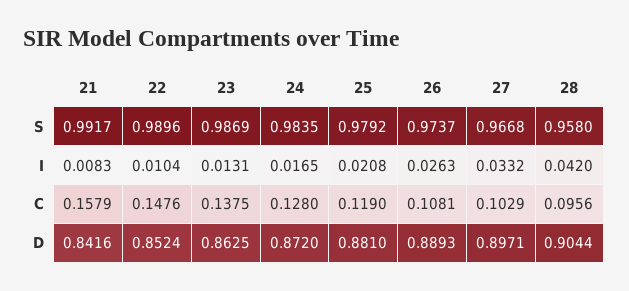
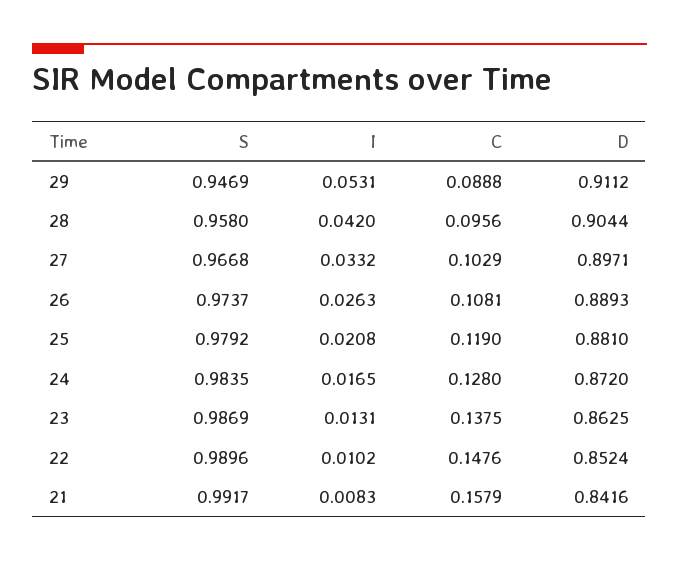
  {
    "21": {
      "S": 0.9917,
      "I": 0.0083,
      "C": 0.1579,
      "D": 0.8416
    },
    "22": {
      "S": 0.9896,
-     "I": 0.0104,
+     "I": 0.0102,
      "C": 0.1476,
      "D": 0.8524
    },
    "23": {
      "S": 0.9869,
      "I": 0.0131,
      "C": 0.1375,
      "D": 0.8625
    },
    "24": {
      "S": 0.9835,
      "I": 0.0165,
      "C": 0.128,
      "D": 0.872
    },
    "25": {
      "S": 0.9792,
      "I": 0.0208,
      "C": 0.119,
      "D": 0.881
    },
    "26": {
      "S": 0.9737,
      "I": 0.0263,
      "C": 0.1081,
      "D": 0.8893
    },
    "27": {
      "S": 0.9668,
      "I": 0.0332,
      "C": 0.1029,
      "D": 0.8971
    },
    "28": {
      "S": 0.958,
      "I": 0.042,
      "C": 0.0956,
      "D": 0.9044
-   }
+   },
+   "29": {
+     "S": 0.9469,
+     "I": 0.0531,
+     "C": 0.0888,
+     "D": 0.9112
+   }
  }

